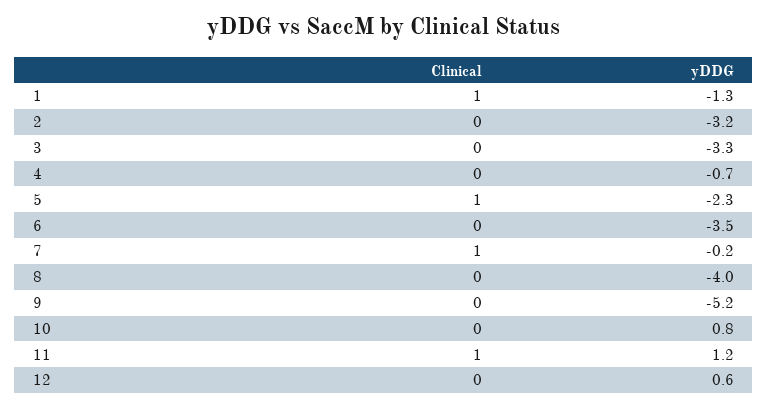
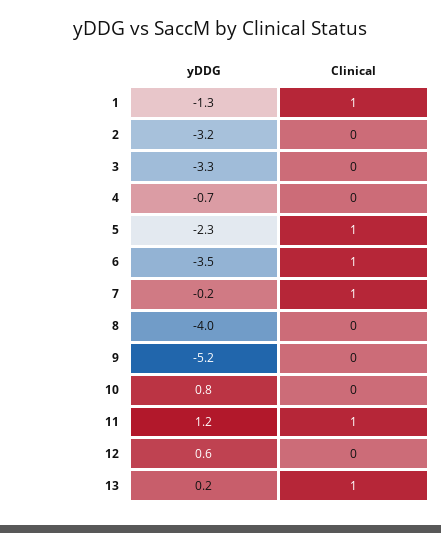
  {
    "Clinical": {
      "1": 1,
      "2": 0,
      "3": 0,
      "4": 0,
      "5": 1,
-     "6": 0,
+     "6": 1,
      "7": 1,
      "8": 0,
      "9": 0,
      "10": 0,
      "11": 1,
-     "12": 0
+     "12": 0,
+     "13": 1
    },
    "yDDG": {
      "1": -1.3,
      "2": -3.2,
      "3": -3.3,
      "4": -0.7,
      "5": -2.3,
      "6": -3.5,
      "7": -0.2,
      "8": -4,
      "9": -5.2,
      "10": 0.8,
      "11": 1.2,
-     "12": 0.6
+     "12": 0.6,
+     "13": 0.2
    }
  }

